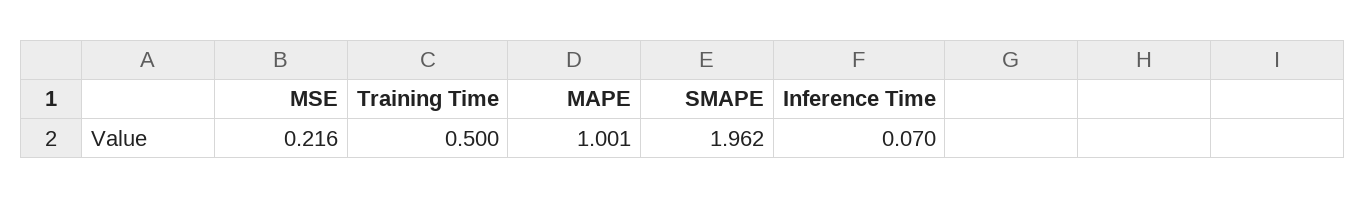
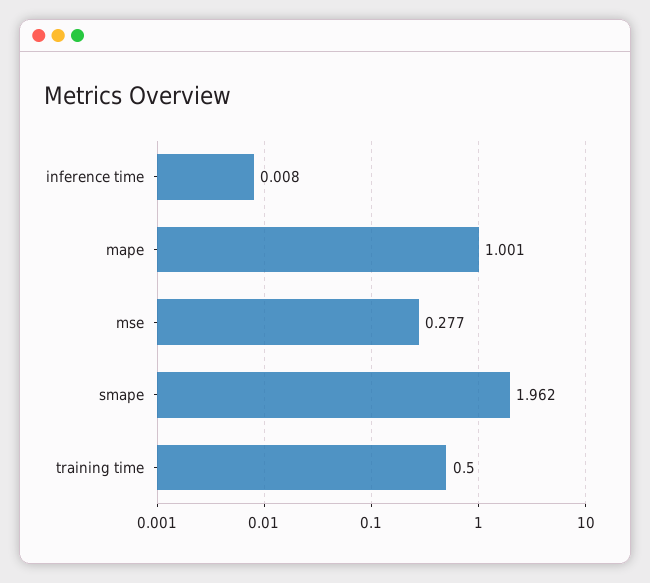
  {
-   "MSE": 0.216,
+   "MSE": 0.277,
    "Training Time": 0.5,
    "MAPE": 1.001,
    "SMAPE": 1.962,
-   "Inference Time": 0.07
+   "Inference Time": 0.008
  }

